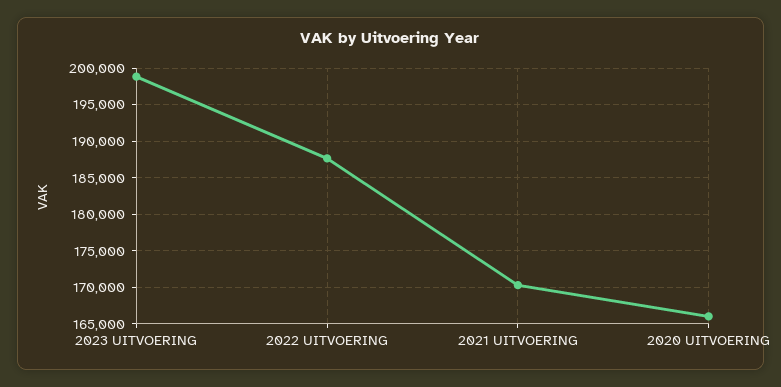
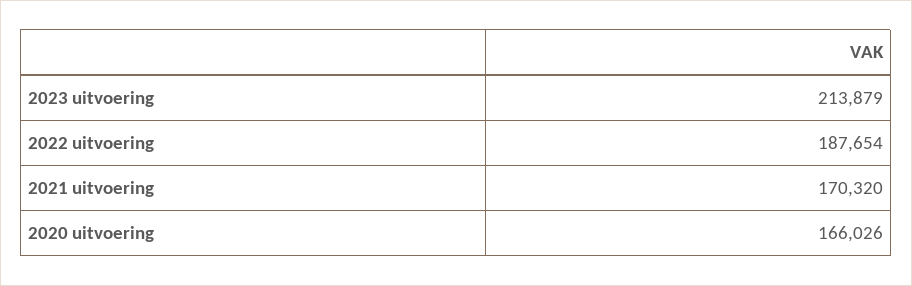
  {
-   "2023 UITVOERING": 199000,
+   "2023 UITVOERING": 213879,
    "2022 UITVOERING": 187654,
    "2021 UITVOERING": 170320,
    "2020 UITVOERING": 166026
  }

